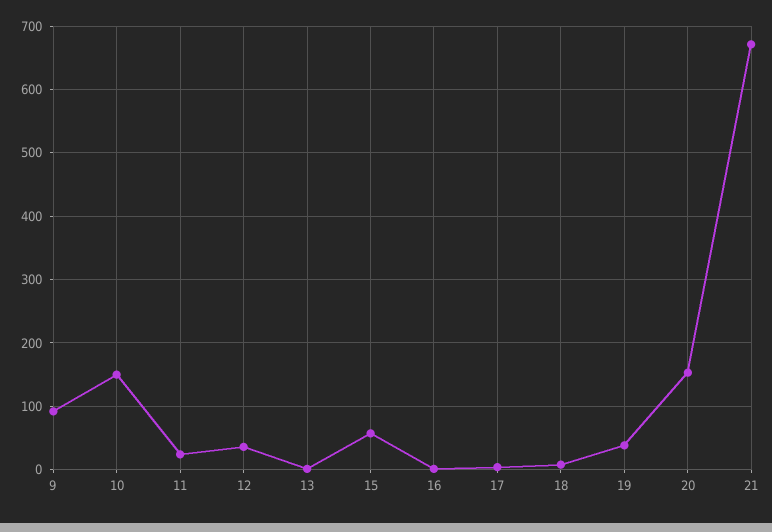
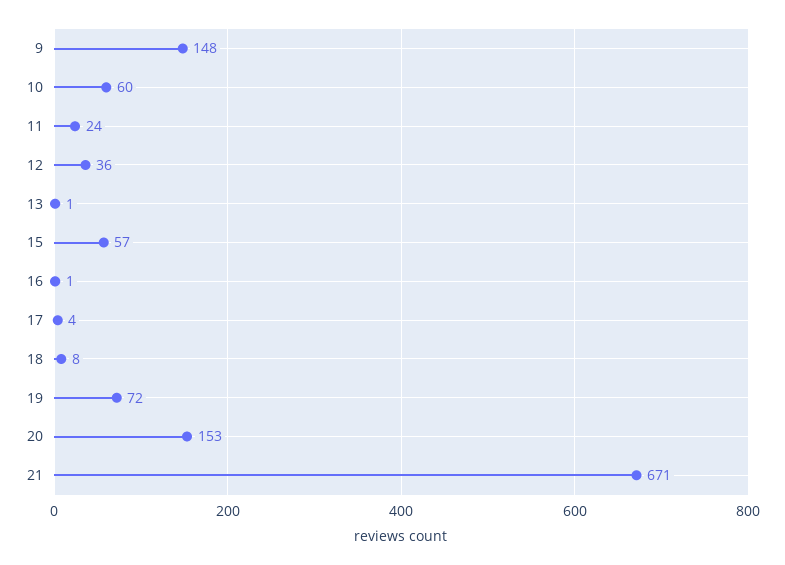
  {
-   "9": 90,
+   "9": 148,
-   "10": 150,
+   "10": 60,
    "11": 24,
    "12": 36,
    "13": 1,
    "15": 57,
    "16": 1,
    "17": 4,
    "18": 8,
-   "19": 40,
+   "19": 72,
    "20": 153,
    "21": 671
  }

